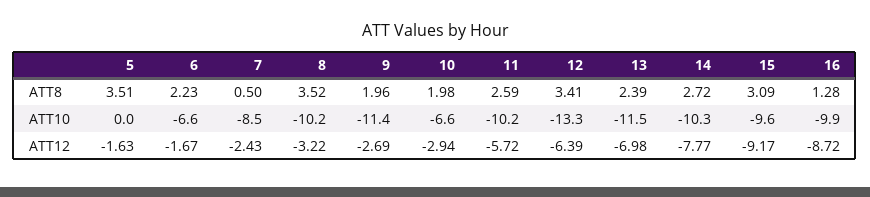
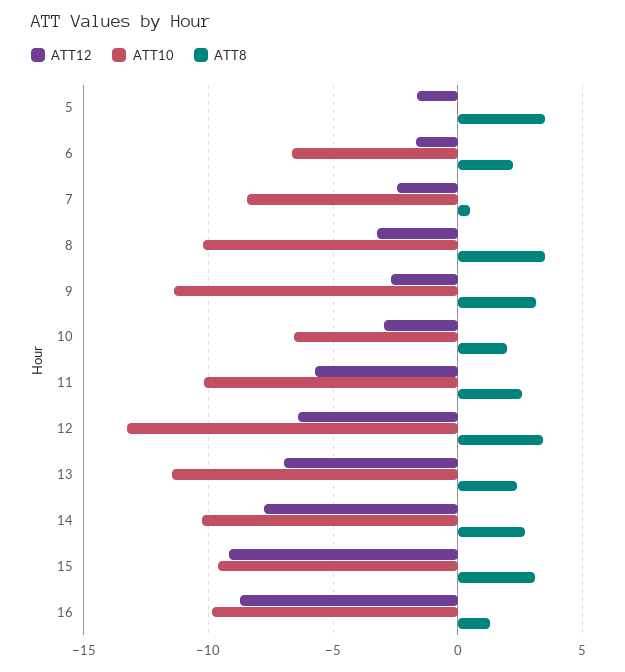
  {
    "ATT8": {
      "5": 3.51,
      "6": 2.23,
      "7": 0.5,
      "8": 3.52,
-     "9": 1.96,
+     "9": 3,
      "10": 1.98,
      "11": 2.59,
      "12": 3.41,
      "13": 2.39,
      "14": 2.72,
      "15": 3.09,
      "16": 1.28
    },
    "ATT10": {
      "5": 0,
      "6": -6.6,
      "7": -8.5,
      "8": -10.2,
      "9": -11.4,
      "10": -6.6,
      "11": -10.2,
      "12": -13.3,
      "13": -11.5,
      "14": -10.3,
      "15": -9.6,
      "16": -9.9
    },
    "ATT12": {
      "5": -1.63,
      "6": -1.67,
      "7": -2.43,
      "8": -3.22,
      "9": -2.69,
      "10": -2.94,
      "11": -5.72,
      "12": -6.39,
      "13": -6.98,
      "14": -7.77,
      "15": -9.17,
      "16": -8.72
    }
  }

